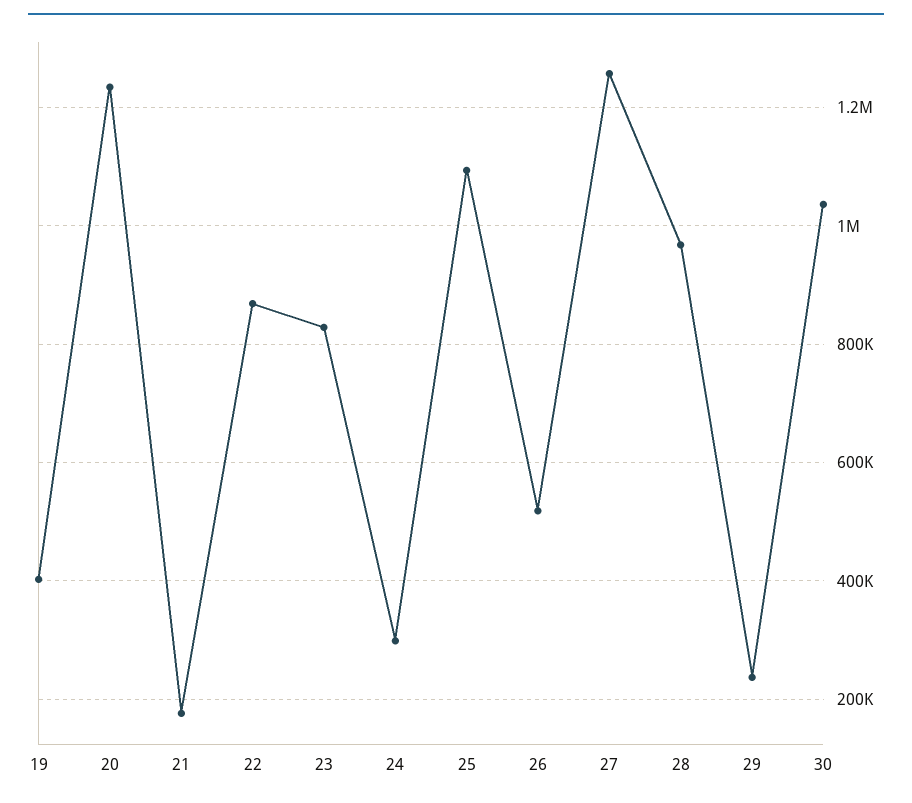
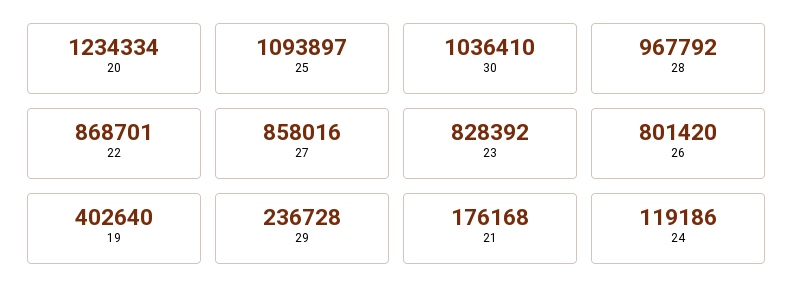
  {
    "19": 402640,
    "20": 1234334,
    "21": 176168,
    "22": 868701,
    "23": 828392,
-   "24": 300000,
+   "24": 119186,
    "25": 1093897,
-   "26": 520000,
+   "26": 801420,
-   "27": 1260000,
+   "27": 858016,
    "28": 967792,
    "29": 236728,
    "30": 1036410
  }

